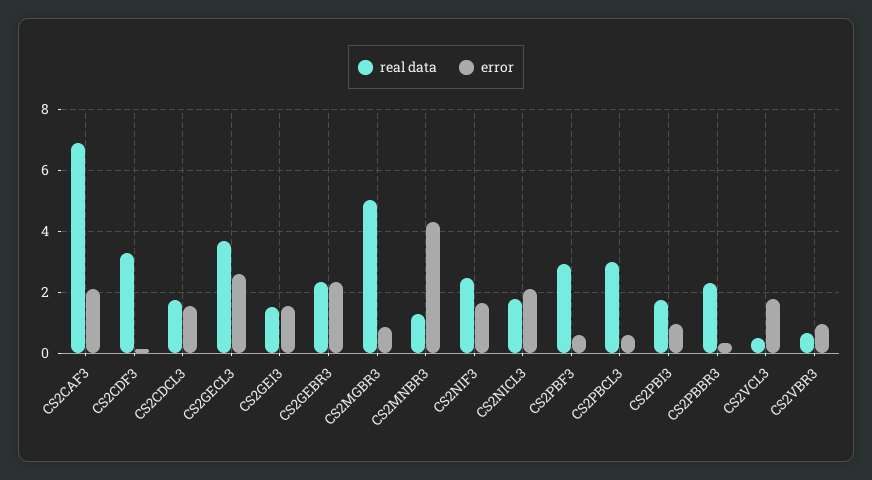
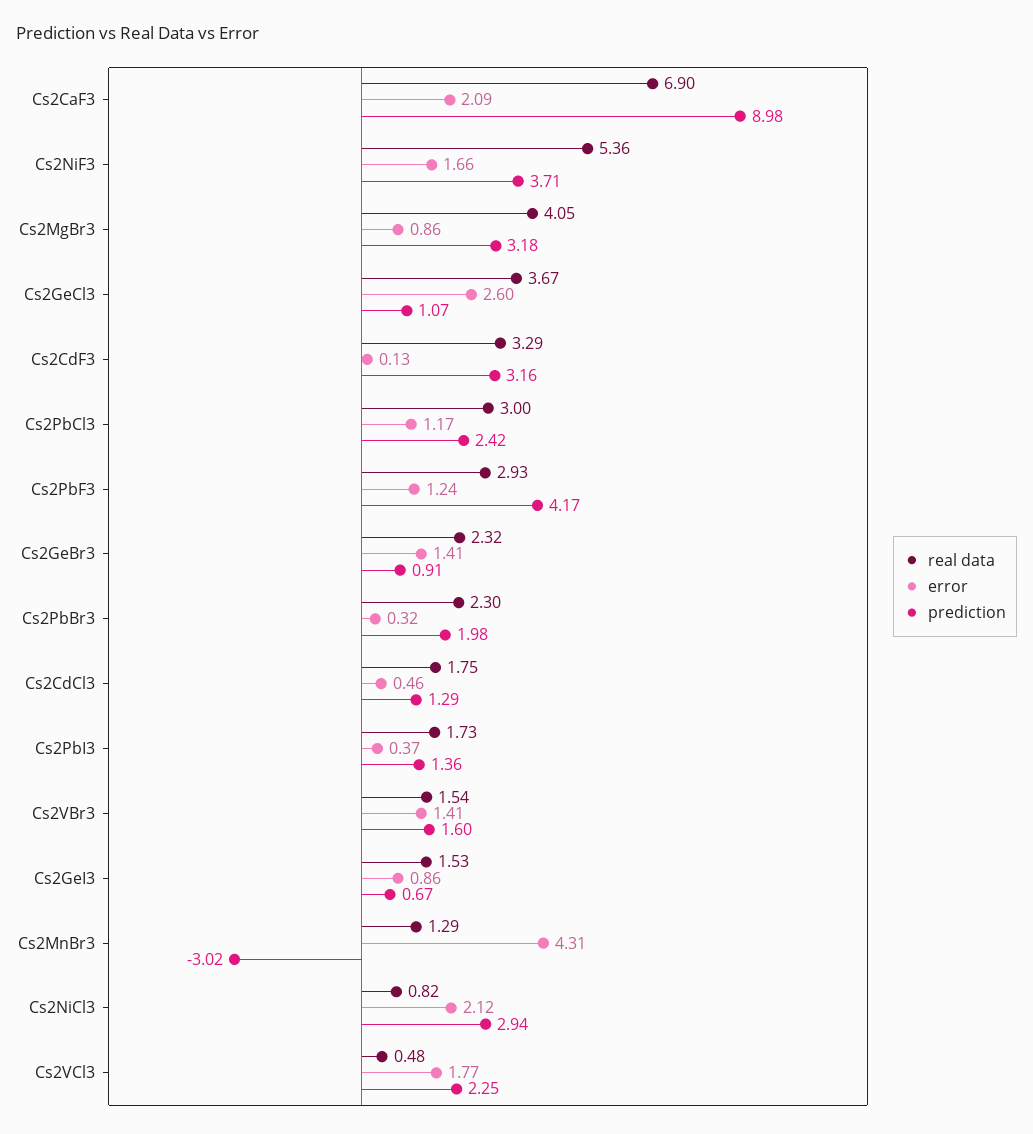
  {
    "real data": {
      "CS2CAF3": 6.9,
      "CS2CDF3": 3.29,
      "CS2CDCL3": 1.75,
      "CS2GECL3": 3.67,
      "CS2GEI3": 1.53,
      "CS2GEBR3": 2.32,
-     "CS2MGBR3": 5,
+     "CS2MGBR3": 4.05,
      "CS2MNBR3": 1.29,
-     "CS2NIF3": 2.4,
+     "CS2NIF3": 5.36,
-     "CS2NICL3": 1.8,
+     "CS2NICL3": 0.82,
      "CS2PBF3": 2.93,
      "CS2PBCL3": 3,
      "CS2PBI3": 1.73,
      "CS2PBBR3": 2.3,
      "CS2VCL3": 0.48,
-     "CS2VBR3": 0.6
+     "CS2VBR3": 1.54
    },
    "error": {
      "CS2CAF3": 2.09,
      "CS2CDF3": 0.13,
-     "CS2CDCL3": 1.6,
+     "CS2CDCL3": 0.46,
      "CS2GECL3": 2.6,
-     "CS2GEI3": 1.6,
+     "CS2GEI3": 0.86,
-     "CS2GEBR3": 2.4,
+     "CS2GEBR3": 1.41,
      "CS2MGBR3": 0.86,
      "CS2MNBR3": 4.31,
      "CS2NIF3": 1.66,
      "CS2NICL3": 2.12,
-     "CS2PBF3": 0.6,
+     "CS2PBF3": 1.24,
-     "CS2PBCL3": 0.6,
+     "CS2PBCL3": 1.17,
-     "CS2PBI3": 1,
+     "CS2PBI3": 0.37,
      "CS2PBBR3": 0.32,
      "CS2VCL3": 1.77,
-     "CS2VBR3": 1
+     "CS2VBR3": 1.41
-   }
+   },
+   "prediction": {
+     "CS2CAF3": 8.98,
+     "CS2NIF3": 3.71,
+     "CS2MGBR3": 3.18,
+     "CS2GECL3": 1.07,
+     "CS2CDF3": 3.16,
+     "CS2PBCL3": 2.42,
+     "CS2PBF3": 4.17,
+     "CS2GEBR3": 0.91,
+     "CS2PBBR3": 1.98,
+     "CS2CDCL3": 1.29,
+     "CS2PBI3": 1.36,
+     "CS2VBR3": 1.6,
+     "CS2GEI3": 0.67,
+     "CS2MNBR3": -3.02,
+     "CS2NICL3": 2.94,
+     "CS2VCL3": 2.25
+   }
  }

